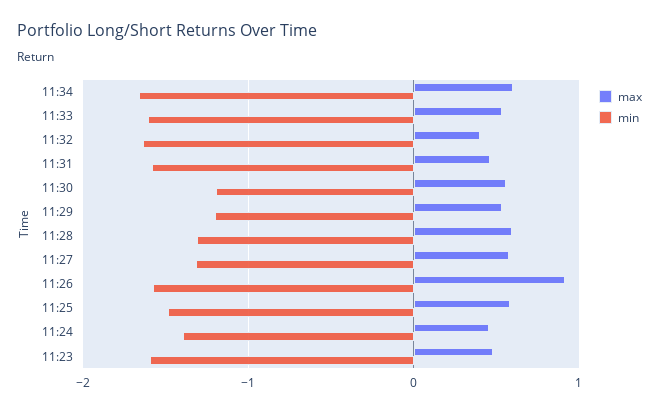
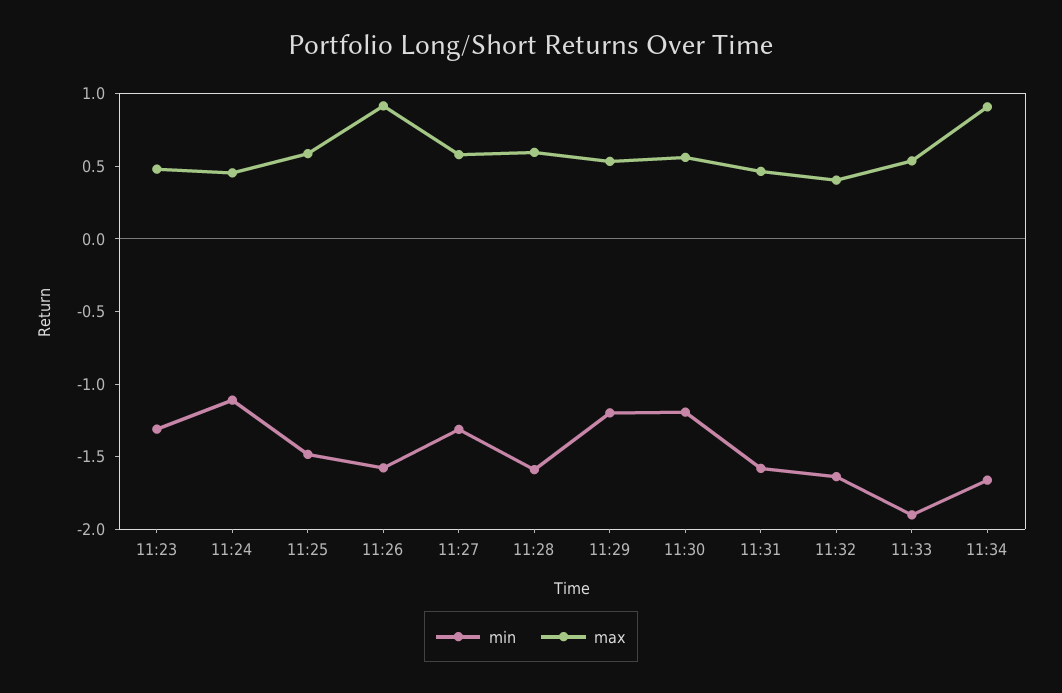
  {
    "max": {
-     "11:34": 0.6,
+     "11:34": 0.9,
      "11:33": 0.5,
      "11:32": 0.4,
      "11:31": 0.5,
      "11:30": 0.6,
      "11:29": 0.5,
      "11:28": 0.6,
      "11:27": 0.6,
      "11:26": 0.9,
      "11:25": 0.6,
      "11:24": 0.5,
      "11:23": 0.5
    },
    "min": {
      "11:34": -1.7,
-     "11:33": -1.6,
+     "11:33": -1.9,
      "11:32": -1.6,
      "11:31": -1.6,
      "11:30": -1.2,
      "11:29": -1.2,
-     "11:28": -1.3,
+     "11:28": -1.6,
      "11:27": -1.3,
      "11:26": -1.6,
      "11:25": -1.5,
-     "11:24": -1.4,
+     "11:24": -1.1,
-     "11:23": -1.6
+     "11:23": -1.3
    }
  }

